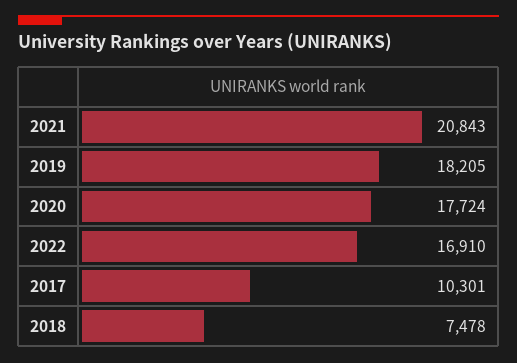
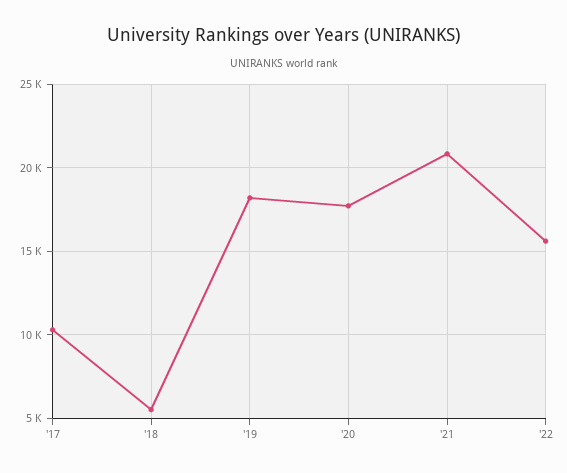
  {
    "2021": 20843,
    "2019": 18205,
    "2020": 17724,
-   "2022": 16910,
+   "2022": 15500,
    "2017": 10301,
-   "2018": 7478
+   "2018": 5500
  }

